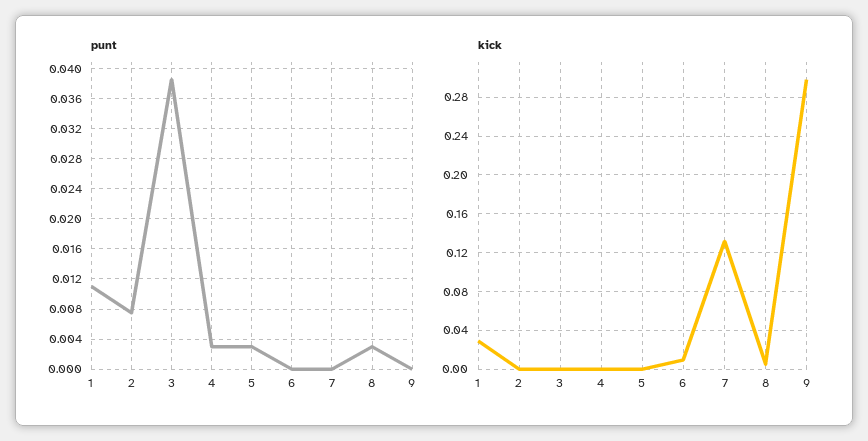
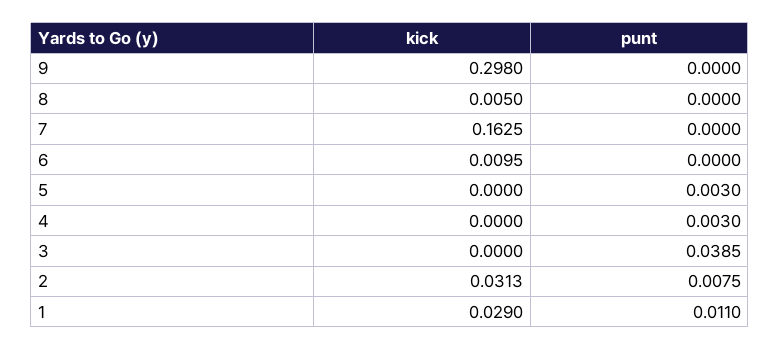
  {
    "punt": {
      "1": 0.011,
      "2": 0.0075,
      "3": 0.0385,
      "4": 0.003,
      "5": 0.003,
      "6": 0,
      "7": 0,
-     "8": 0.003,
+     "8": 0,
      "9": 0
    },
    "kick": {
      "1": 0.029,
-     "2": 0,
+     "2": 0.0313,
      "3": 0,
      "4": 0,
      "5": 0,
      "6": 0.0095,
-     "7": 0.13,
+     "7": 0.1625,
      "8": 0.005,
      "9": 0.298
    }
  }

